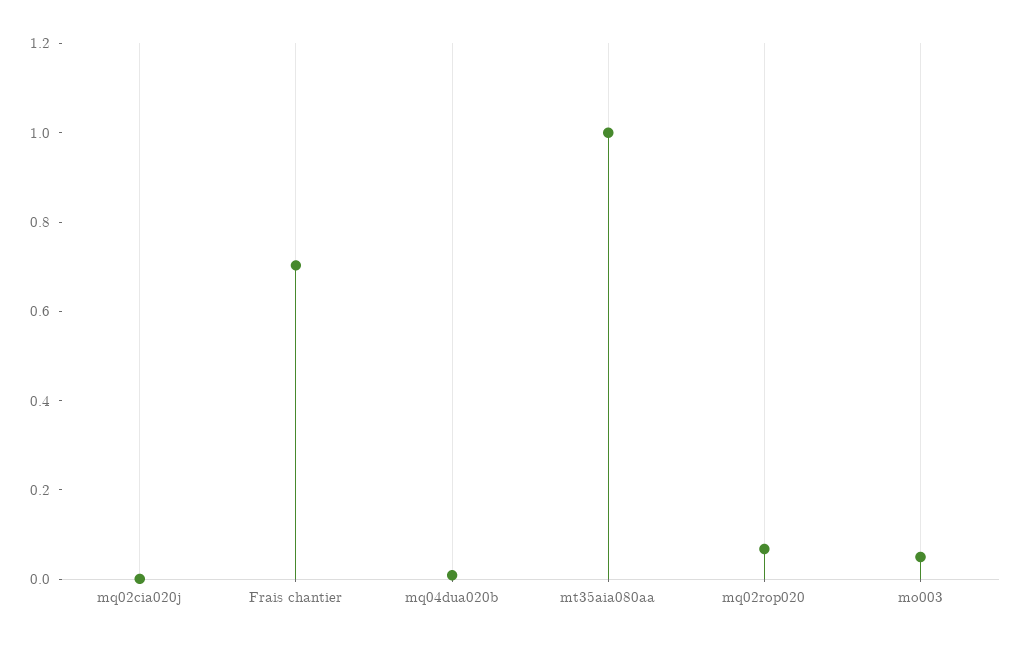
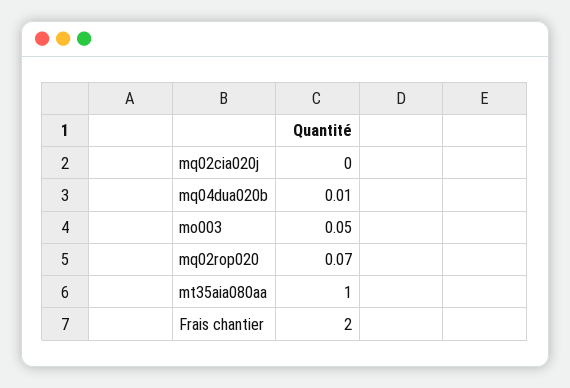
  {
    "mq02cia020j": 0,
-   "Frais chantier": 0.7,
+   "Frais chantier": 2,
    "mq04dua020b": 0.01,
    "mt35aia080aa": 1,
    "mq02rop020": 0.07,
    "mo003": 0.05
  }

